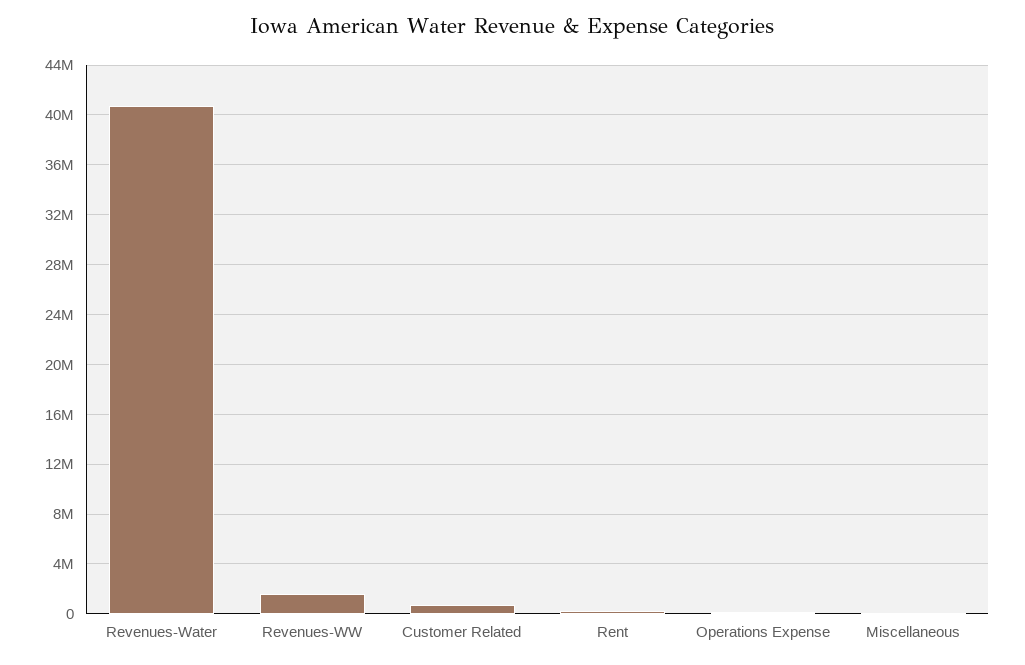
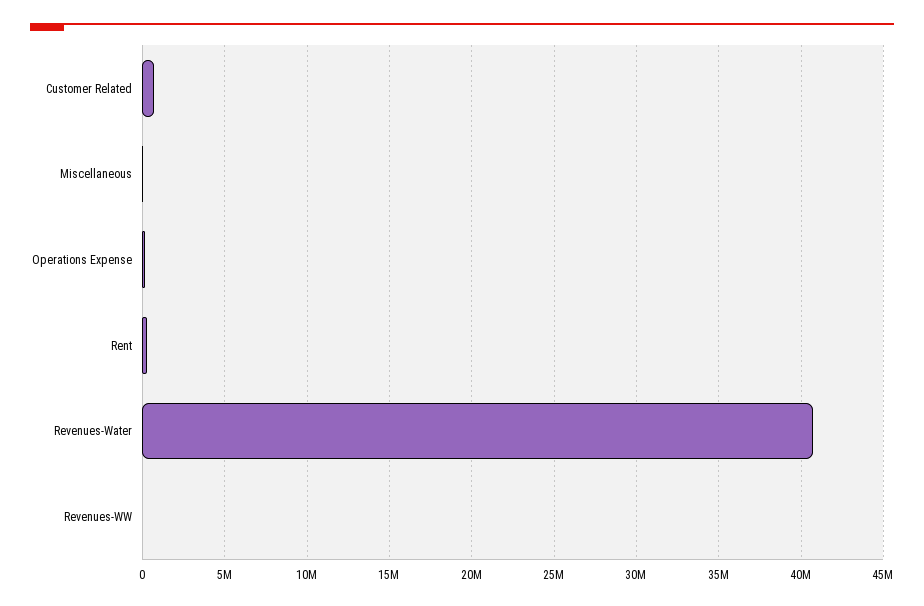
  {
    "Revenues-Water": 40500000,
-   "Revenues-WW": 1500000,
+   "Revenues-WW": 0,
    "Customer Related": 500000,
    "Rent": 500000,
    "Operations Expense": 0,
    "Miscellaneous": 0
  }

